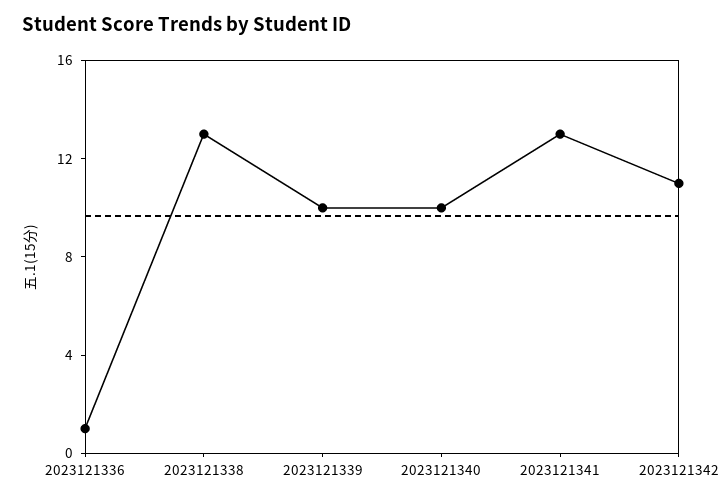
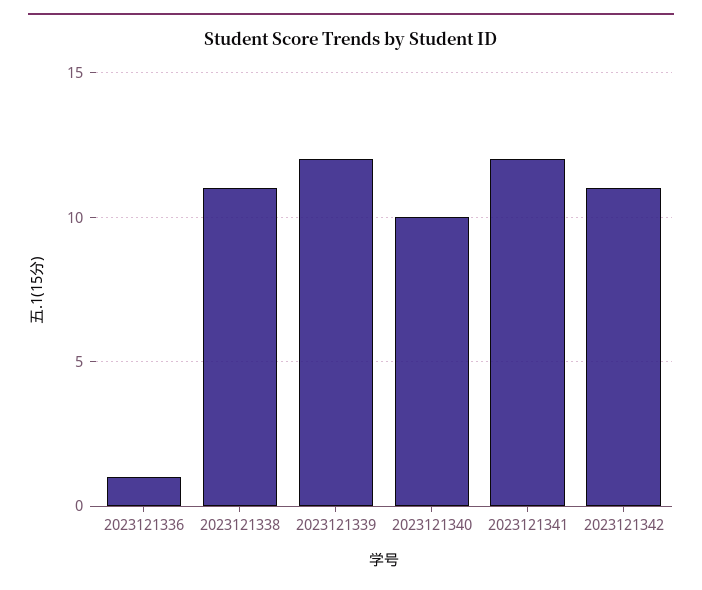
  {
    "2023121336": 1,
-   "2023121338": 13,
+   "2023121338": 11,
-   "2023121339": 10,
+   "2023121339": 12,
    "2023121340": 10,
-   "2023121341": 13,
+   "2023121341": 12,
    "2023121342": 11
  }

